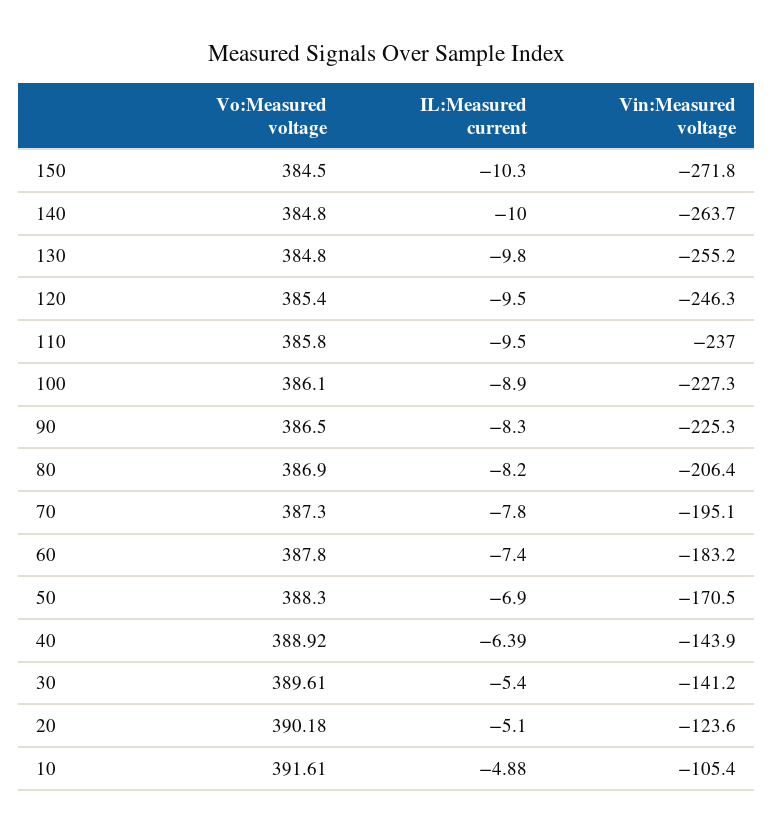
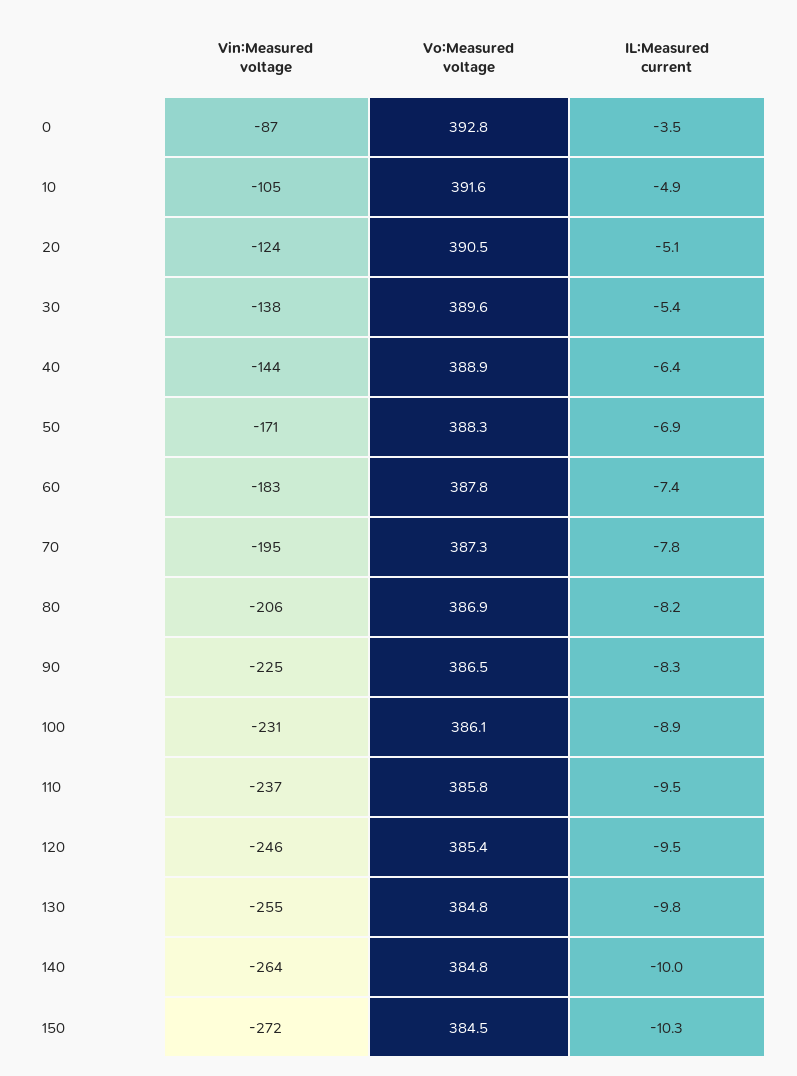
  {
    "Vo:Measured voltage": {
      "150": 384.5,
      "140": 384.8,
      "130": 384.8,
      "120": 385.4,
      "110": 385.8,
      "100": 386.1,
      "90": 386.5,
      "80": 386.9,
      "70": 387.3,
      "60": 387.8,
      "50": 388.3,
      "40": 388.92,
      "30": 389.61,
-     "20": 390.18,
+     "20": 390.5,
-     "10": 391.61
+     "10": 391.61,
+     "0": 392.8
    },
    "IL:Measured current": {
      "150": -10.3,
      "140": -10,
      "130": -9.8,
      "120": -9.5,
      "110": -9.5,
      "100": -8.9,
      "90": -8.3,
      "80": -8.2,
      "70": -7.8,
      "60": -7.4,
      "50": -6.9,
      "40": -6.39,
      "30": -5.4,
      "20": -5.1,
-     "10": -4.88
+     "10": -4.88,
+     "0": -3.5
    },
    "Vin:Measured voltage": {
      "150": -271.8,
      "140": -263.7,
      "130": -255.2,
      "120": -246.3,
      "110": -237,
-     "100": -227.3,
+     "100": -231,
      "90": -225.3,
      "80": -206.4,
      "70": -195.1,
      "60": -183.2,
      "50": -170.5,
      "40": -143.9,
-     "30": -141.2,
+     "30": -138,
      "20": -123.6,
-     "10": -105.4
+     "10": -105.4,
+     "0": -87
    }
  }

